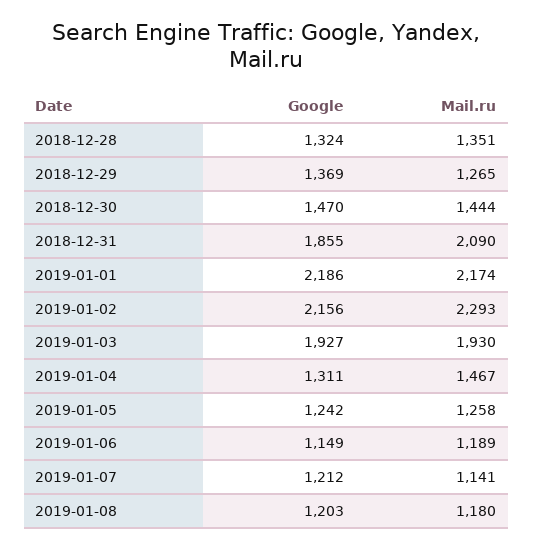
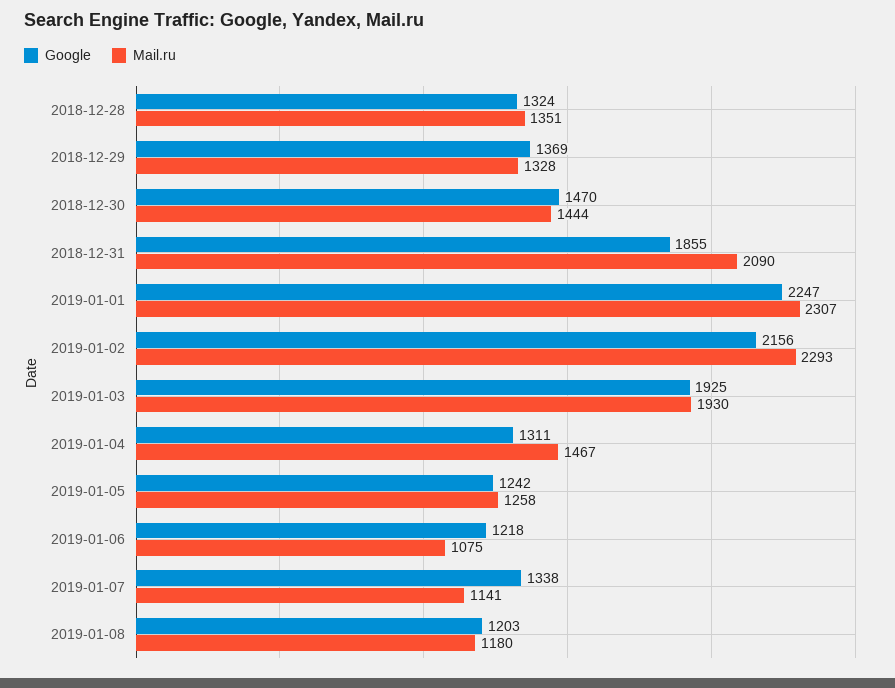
  {
    "Google": {
      "2018-12-28": 1324,
      "2018-12-29": 1369,
      "2018-12-30": 1470,
      "2018-12-31": 1855,
-     "2019-01-01": 2186,
+     "2019-01-01": 2247,
      "2019-01-02": 2156,
-     "2019-01-03": 1927,
+     "2019-01-03": 1925,
      "2019-01-04": 1311,
      "2019-01-05": 1242,
-     "2019-01-06": 1149,
+     "2019-01-06": 1218,
-     "2019-01-07": 1212,
+     "2019-01-07": 1338,
      "2019-01-08": 1203
    },
    "Mail.ru": {
      "2018-12-28": 1351,
-     "2018-12-29": 1265,
+     "2018-12-29": 1328,
      "2018-12-30": 1444,
      "2018-12-31": 2090,
-     "2019-01-01": 2174,
+     "2019-01-01": 2307,
      "2019-01-02": 2293,
      "2019-01-03": 1930,
      "2019-01-04": 1467,
      "2019-01-05": 1258,
-     "2019-01-06": 1189,
+     "2019-01-06": 1075,
      "2019-01-07": 1141,
      "2019-01-08": 1180
    }
  }

